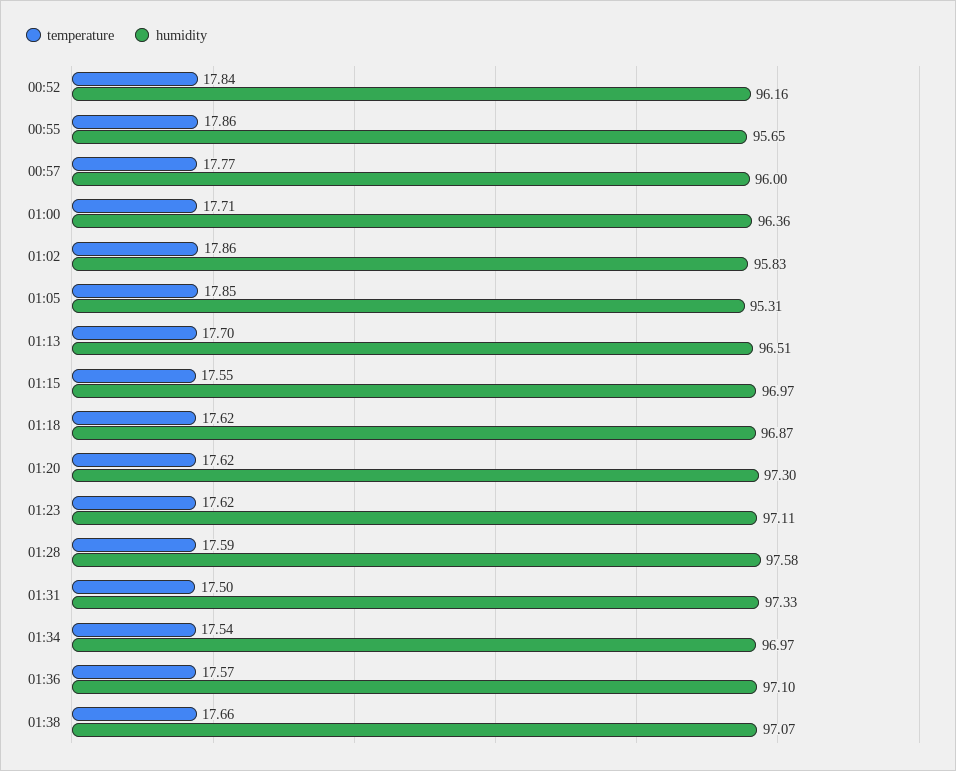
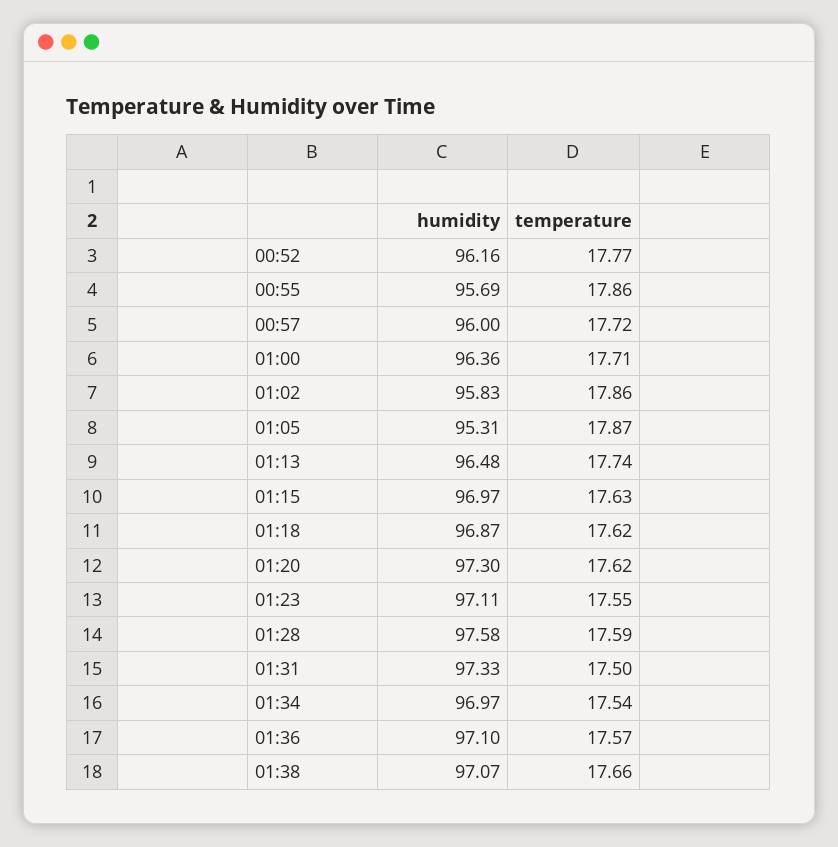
  {
    "temperature": {
-     "00:52": 17.84,
+     "00:52": 17.77,
      "00:55": 17.86,
-     "00:57": 17.77,
+     "00:57": 17.72,
      "01:00": 17.71,
      "01:02": 17.86,
-     "01:05": 17.85,
+     "01:05": 17.87,
-     "01:13": 17.7,
+     "01:13": 17.74,
-     "01:15": 17.55,
+     "01:15": 17.63,
      "01:18": 17.62,
      "01:20": 17.62,
-     "01:23": 17.62,
+     "01:23": 17.55,
      "01:28": 17.59,
      "01:31": 17.5,
      "01:34": 17.54,
      "01:36": 17.57,
      "01:38": 17.66
    },
    "humidity": {
      "00:52": 96.16,
-     "00:55": 95.65,
+     "00:55": 95.69,
      "00:57": 96,
      "01:00": 96.36,
      "01:02": 95.83,
      "01:05": 95.31,
-     "01:13": 96.51,
+     "01:13": 96.48,
      "01:15": 96.97,
      "01:18": 96.87,
      "01:20": 97.3,
      "01:23": 97.11,
      "01:28": 97.58,
      "01:31": 97.33,
      "01:34": 96.97,
      "01:36": 97.1,
      "01:38": 97.07
    }
  }

